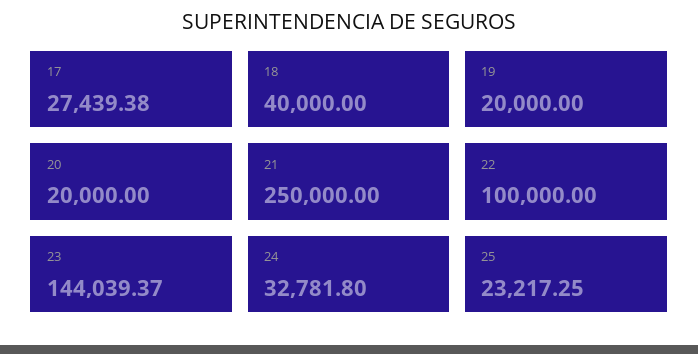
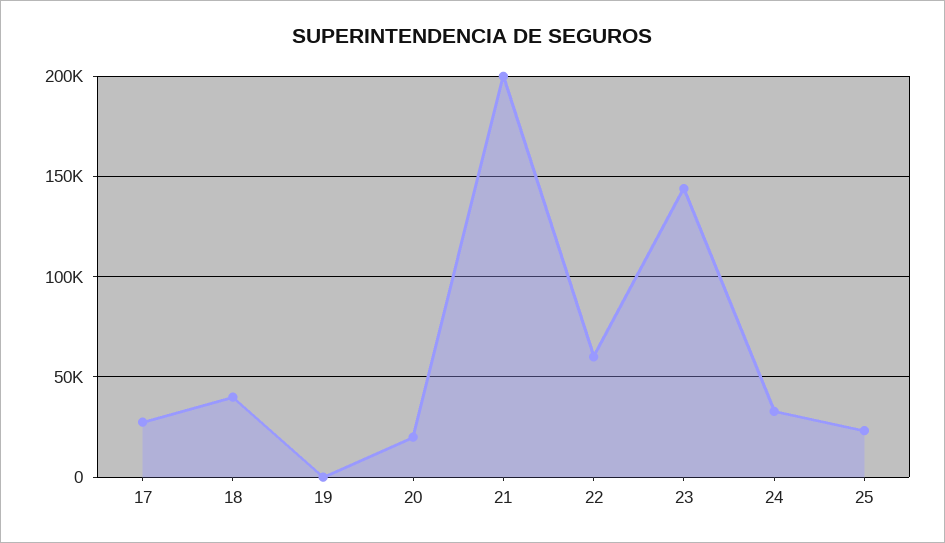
  {
    "17": 27439.38,
    "18": 40000,
-   "19": 20000,
+   "19": 0,
    "20": 20000,
-   "21": 250000,
+   "21": 200000,
-   "22": 100000,
+   "22": 60000,
    "23": 144039.37,
    "24": 32781.8,
    "25": 23217.25
  }

